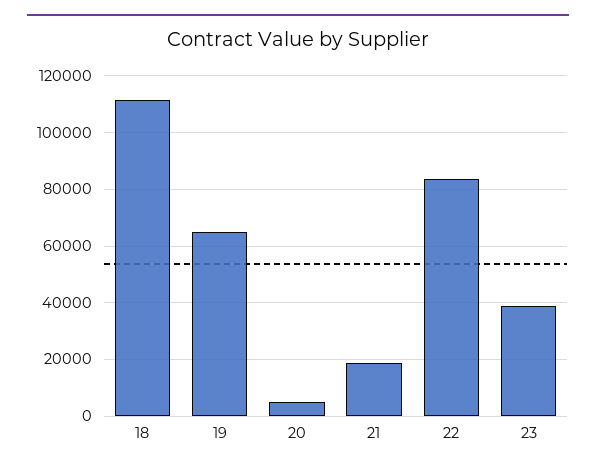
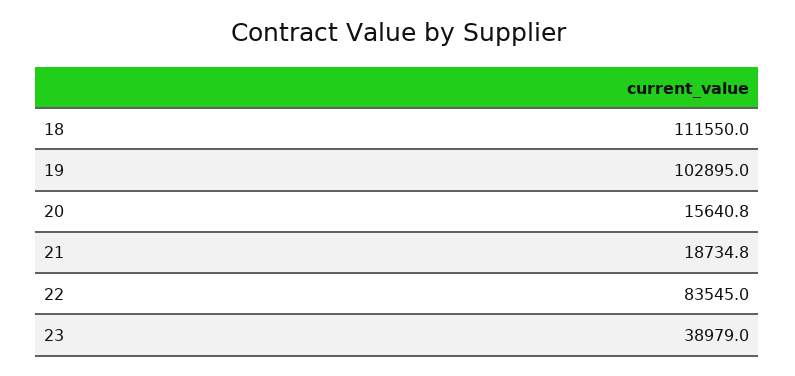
  {
    "18": 111550,
-   "19": 65000,
+   "19": 102895,
-   "20": 5000,
+   "20": 15640.8,
    "21": 18734.8,
    "22": 83545,
    "23": 38979
  }

